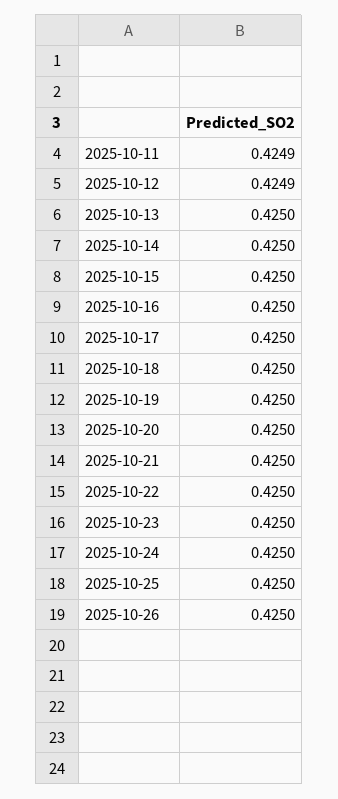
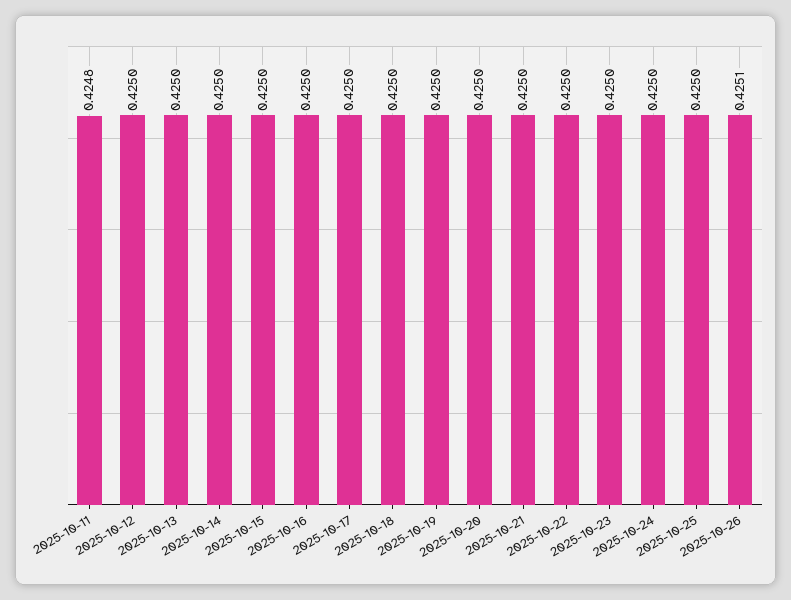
  {
-   "2025-10-11": 0.4249,
+   "2025-10-11": 0.4248,
-   "2025-10-12": 0.4249,
+   "2025-10-12": 0.425,
    "2025-10-13": 0.425,
    "2025-10-14": 0.425,
    "2025-10-15": 0.425,
    "2025-10-16": 0.425,
    "2025-10-17": 0.425,
    "2025-10-18": 0.425,
    "2025-10-19": 0.425,
    "2025-10-20": 0.425,
    "2025-10-21": 0.425,
    "2025-10-22": 0.425,
    "2025-10-23": 0.425,
    "2025-10-24": 0.425,
    "2025-10-25": 0.425,
-   "2025-10-26": 0.425
+   "2025-10-26": 0.4251
  }

